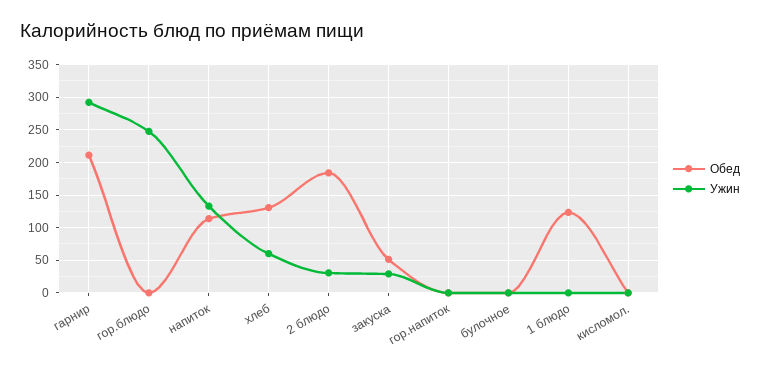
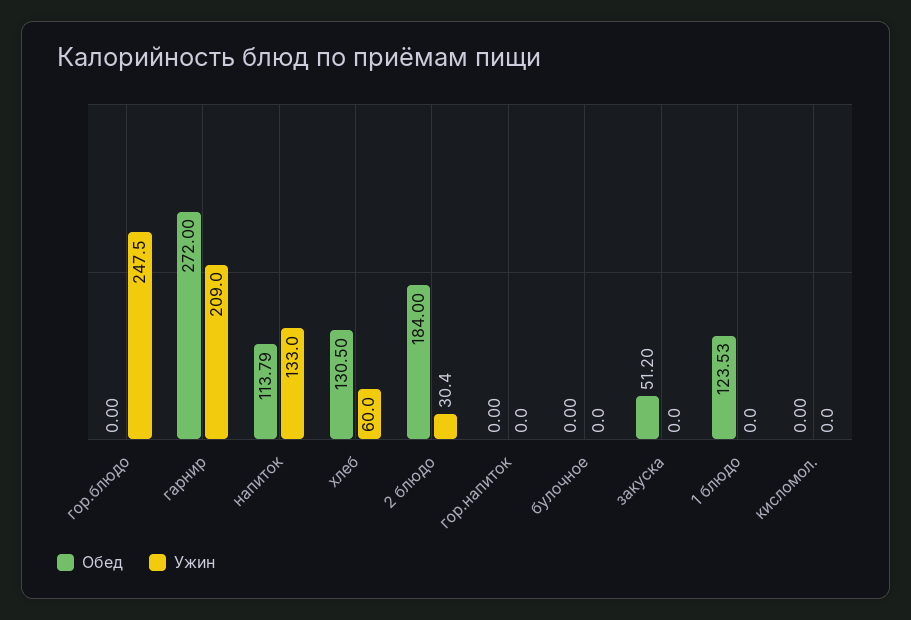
  {
    "Обед": {
-     "гарнир": 210,
+     "гарнир": 272,
      "гор.блюдо": 0,
      "напиток": 113.79,
      "хлеб": 130.5,
      "2 блюдо": 184,
      "закуска": 51.2,
      "гор.напиток": 0,
      "булочное": 0,
      "1 блюдо": 123.53,
      "кисломол.": 0
    },
    "Ужин": {
-     "гарнир": 290,
+     "гарнир": 209,
      "гор.блюдо": 247.5,
      "напиток": 133,
      "хлеб": 60,
      "2 блюдо": 30.4,
-     "закуска": 30,
+     "закуска": 0,
      "гор.напиток": 0,
      "булочное": 0,
      "1 блюдо": 0,
      "кисломол.": 0
    }
  }

